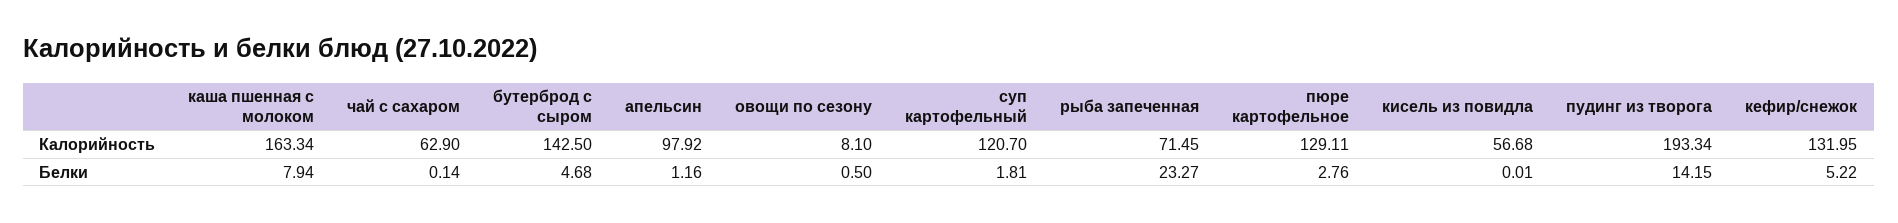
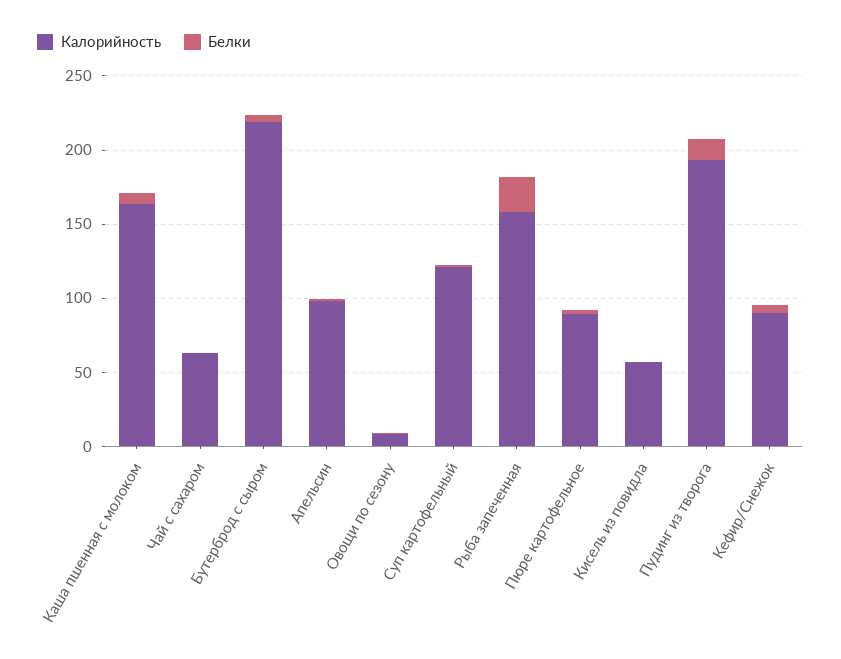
  {
    "Калорийность": {
      "каша пшенная с молоком": 163.34,
      "чай с сахаром": 62.9,
-     "бутерброд с сыром": 142.5,
+     "бутерброд с сыром": 220,
      "апельсин": 97.92,
      "овощи по сезону": 8.1,
      "суп картофельный": 120.7,
-     "рыба запеченная": 71.45,
+     "рыба запеченная": 160,
-     "пюре картофельное": 129.11,
+     "пюре картофельное": 90,
      "кисель из повидла": 56.68,
      "пудинг из творога": 193.34,
-     "кефир/снежок": 131.95
+     "кефир/снежок": 90
    },
    "Белки": {
      "каша пшенная с молоком": 7.94,
      "чай с сахаром": 0.14,
      "бутерброд с сыром": 4.68,
      "апельсин": 1.16,
      "овощи по сезону": 0.5,
      "суп картофельный": 1.81,
      "рыба запеченная": 23.27,
      "пюре картофельное": 2.76,
      "кисель из повидла": 0.01,
      "пудинг из творога": 14.15,
      "кефир/снежок": 5.22
    }
  }

